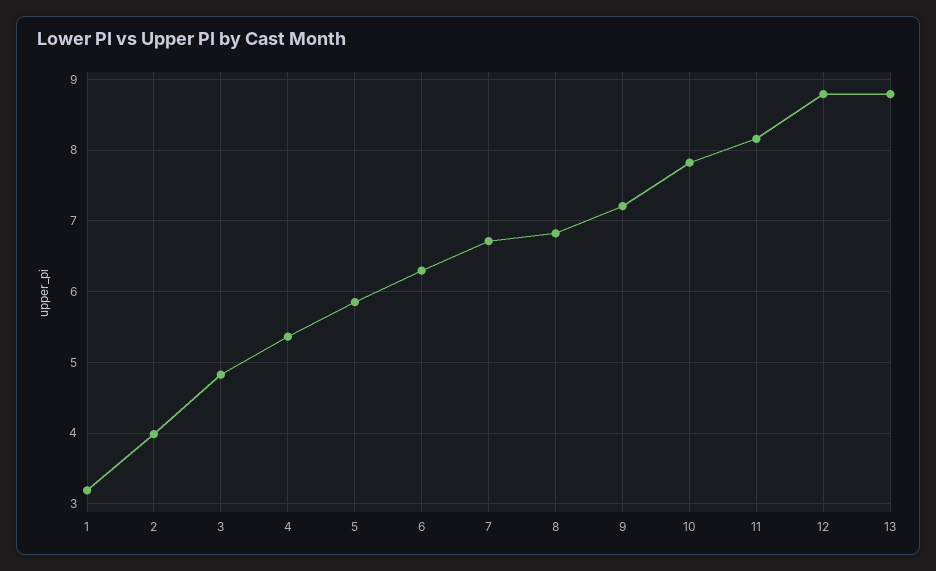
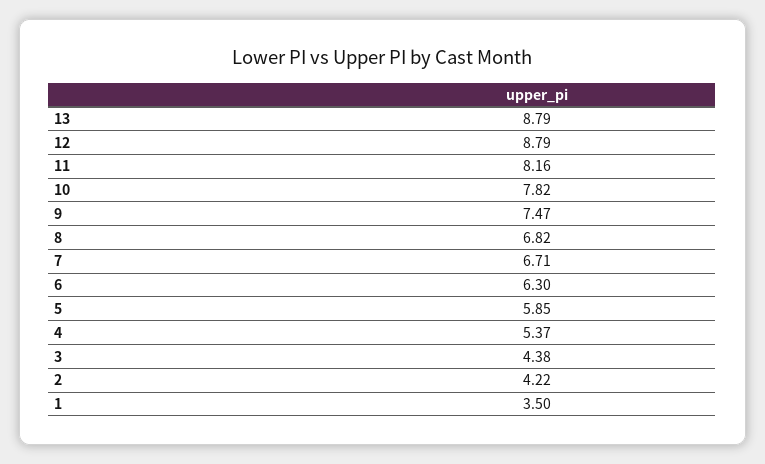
  {
-   "1": 3.2,
+   "1": 3.5,
-   "2": 4,
+   "2": 4.22,
-   "3": 4.8,
+   "3": 4.38,
    "4": 5.37,
    "5": 5.85,
    "6": 6.3,
    "7": 6.71,
    "8": 6.82,
-   "9": 7.2,
+   "9": 7.47,
    "10": 7.82,
    "11": 8.16,
    "12": 8.79,
    "13": 8.79
  }

